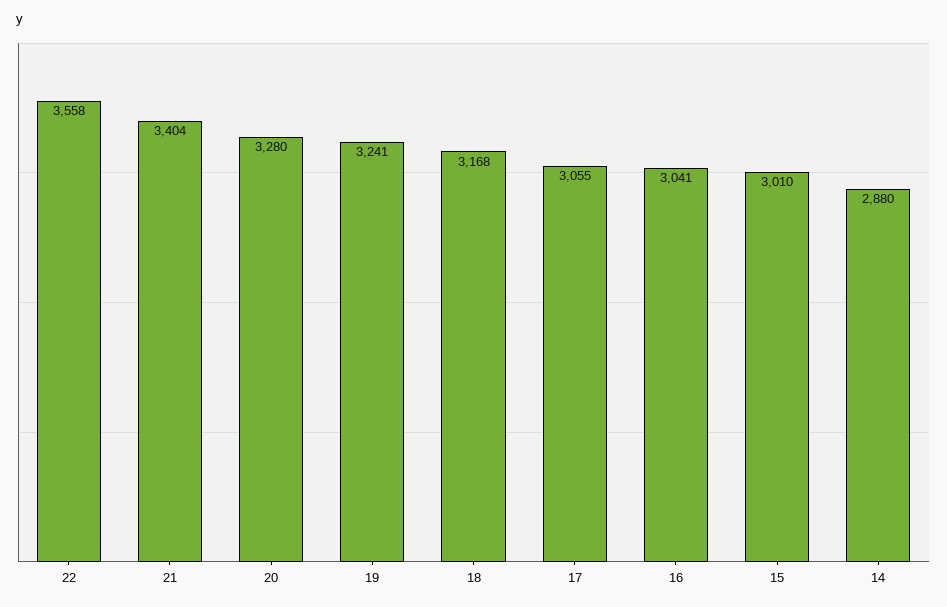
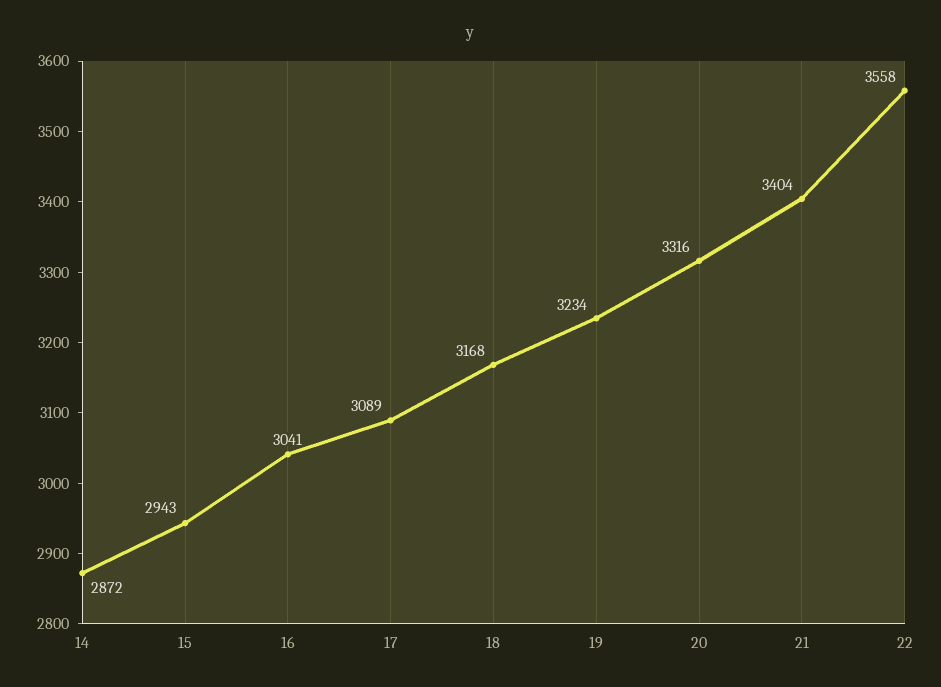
  {
    "22": 3558,
    "21": 3404,
-   "20": 3280,
+   "20": 3316,
-   "19": 3241,
+   "19": 3234,
    "18": 3168,
-   "17": 3055,
+   "17": 3089,
    "16": 3041,
-   "15": 3010,
+   "15": 2943,
-   "14": 2880
+   "14": 2872
  }

